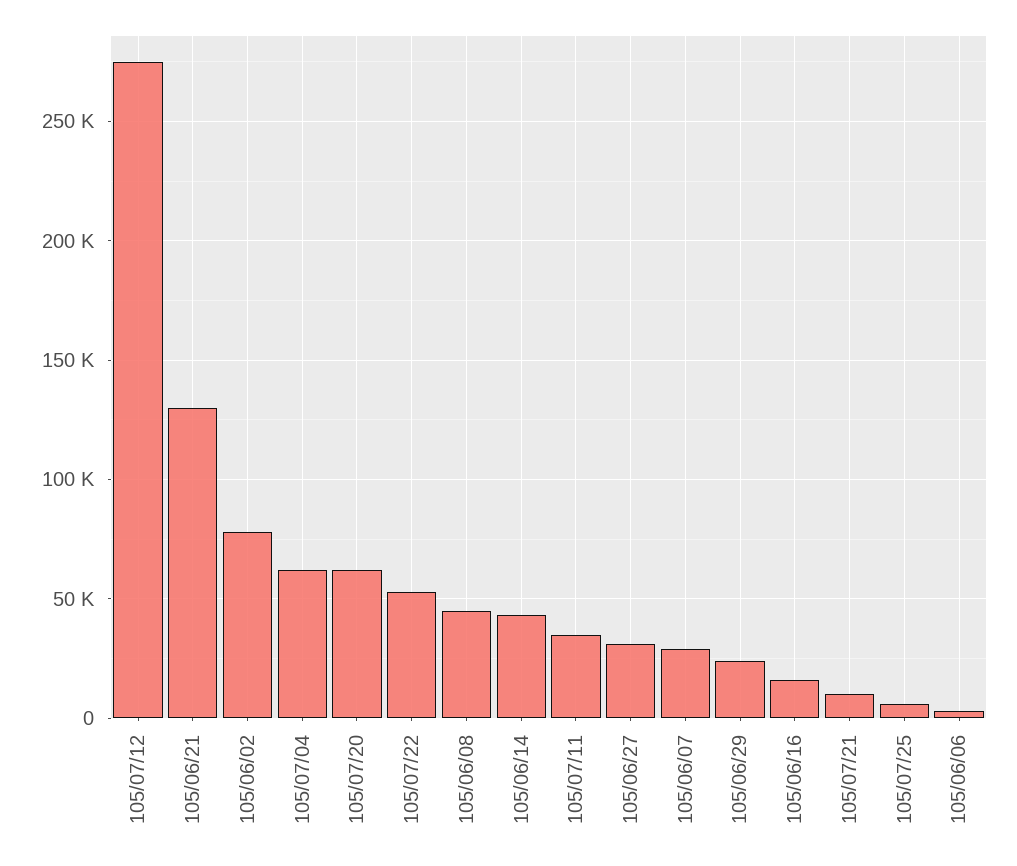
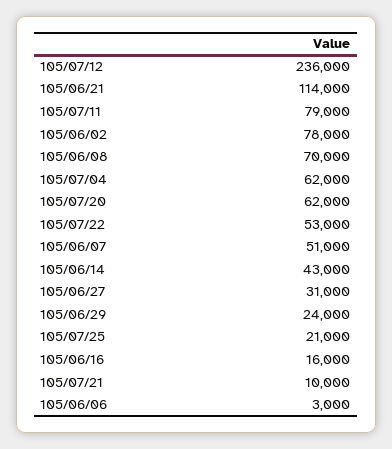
  {
-   "105/07/12": 275000,
+   "105/07/12": 236000,
-   "105/06/21": 130000,
+   "105/06/21": 114000,
    "105/06/02": 78000,
    "105/07/04": 62000,
    "105/07/20": 62000,
    "105/07/22": 53000,
-   "105/06/08": 45000,
+   "105/06/08": 70000,
    "105/06/14": 43000,
-   "105/07/11": 35000,
+   "105/07/11": 79000,
    "105/06/27": 31000,
-   "105/06/07": 30000,
+   "105/06/07": 51000,
    "105/06/29": 24000,
    "105/06/16": 16000,
    "105/07/21": 10000,
-   "105/07/25": 5000,
+   "105/07/25": 21000,
    "105/06/06": 3000
  }

